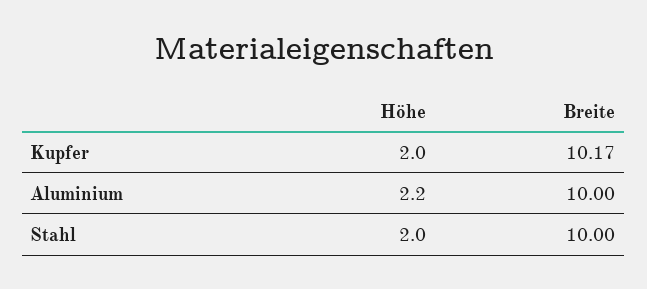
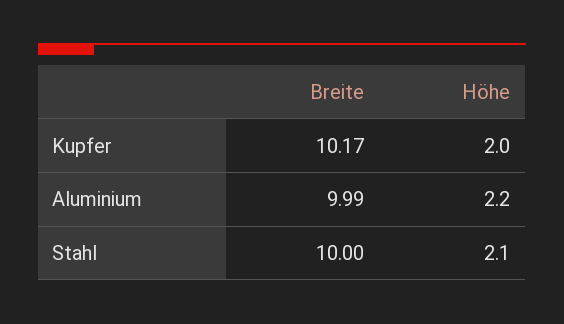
  {
    "Höhe": {
      "Kupfer": 2,
      "Aluminium": 2.2,
-     "Stahl": 2
+     "Stahl": 2.1
    },
    "Breite": {
      "Kupfer": 10.17,
-     "Aluminium": 10,
+     "Aluminium": 9.99,
      "Stahl": 10
    }
  }

